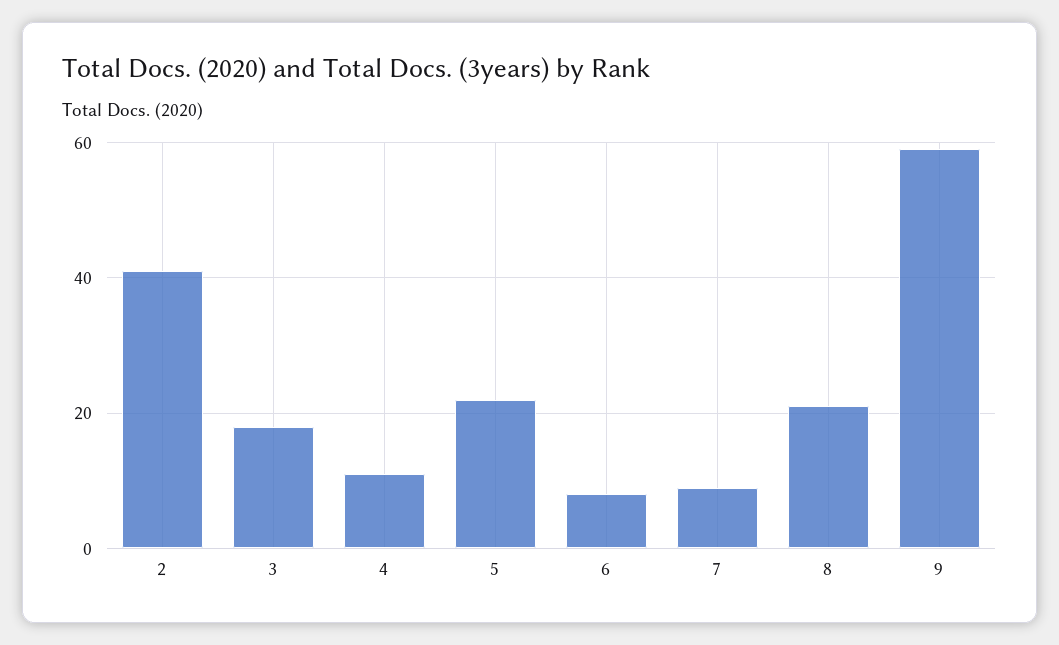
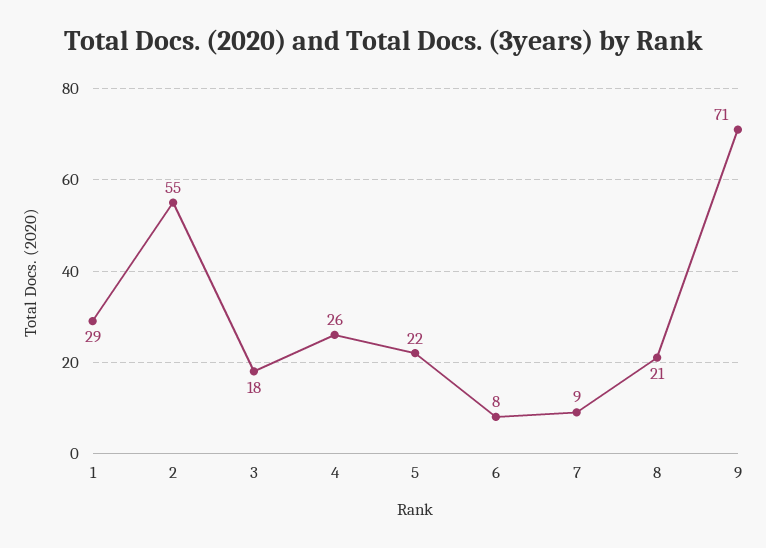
  {
-   "2": 40,
+   "2": 55,
    "3": 18,
-   "4": 10,
+   "4": 26,
    "5": 22,
    "6": 8,
    "7": 9,
    "8": 21,
-   "9": 60
+   "9": 71,
+   "1": 29
  }

